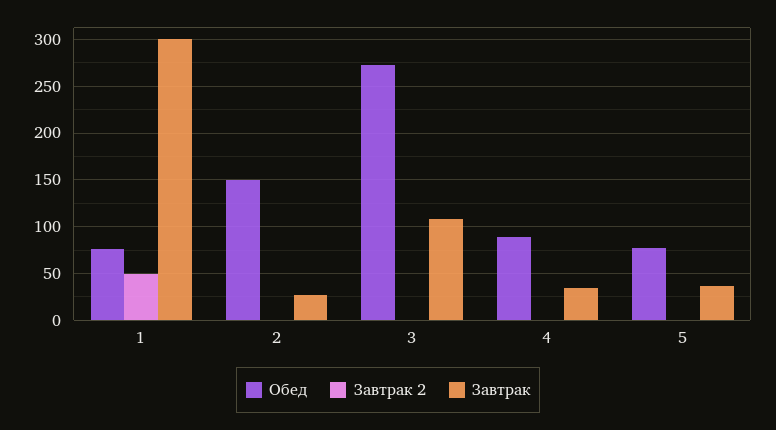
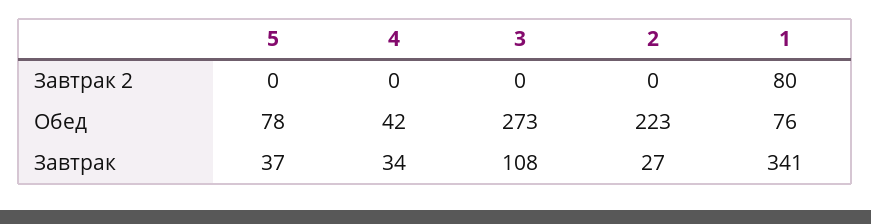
  {
    "Обед": {
      "1": 76,
-     "2": 150,
+     "2": 223,
      "3": 273,
-     "4": 90,
+     "4": 42,
      "5": 78
    },
    "Завтрак 2": {
-     "1": 50,
+     "1": 80,
      "2": 0,
      "3": 0,
      "4": 0,
      "5": 0
    },
    "Завтрак": {
-     "1": 300,
+     "1": 341,
      "2": 27,
      "3": 108,
      "4": 34,
      "5": 37
    }
  }

